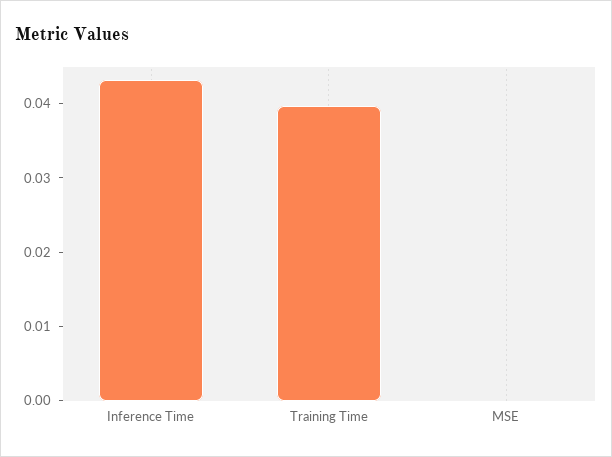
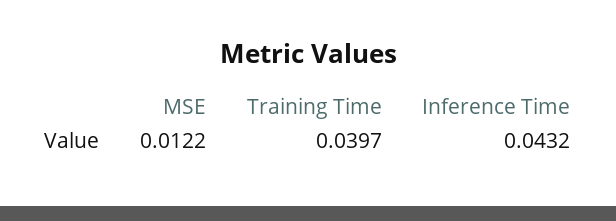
  {
    "Inference Time": 0.0432,
    "Training Time": 0.0397,
-   "MSE": 0
+   "MSE": 0.0122
  }

